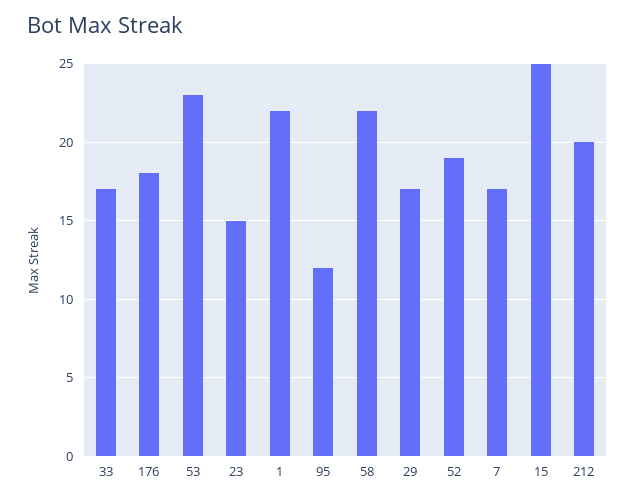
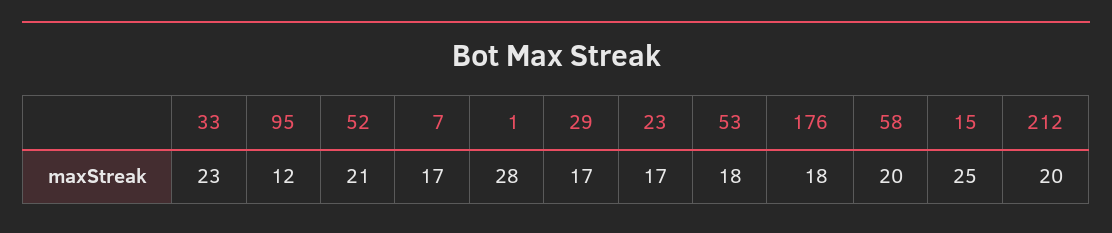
  {
-   "33": 17,
+   "33": 23,
    "176": 18,
-   "53": 23,
+   "53": 18,
-   "23": 15,
+   "23": 17,
-   "1": 22,
+   "1": 28,
    "95": 12,
-   "58": 22,
+   "58": 20,
    "29": 17,
-   "52": 19,
+   "52": 21,
    "7": 17,
    "15": 25,
    "212": 20
  }

